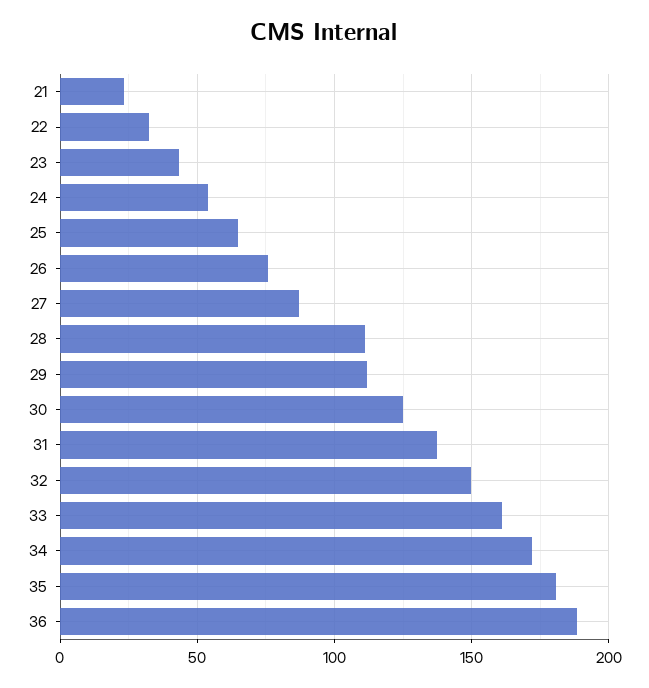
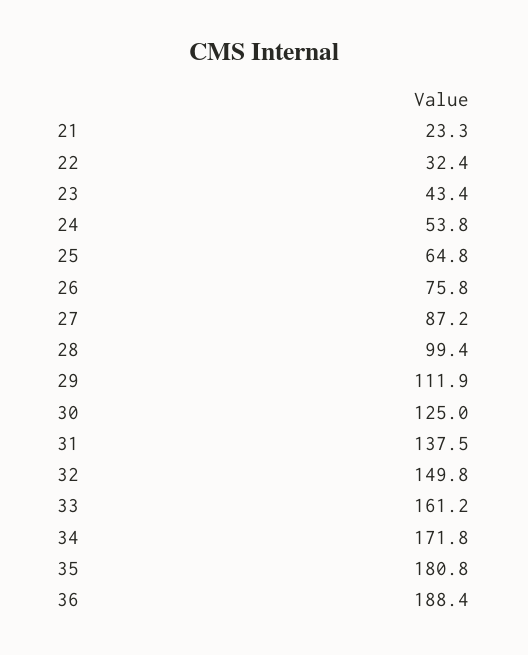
  {
    "21": 23.3,
    "22": 32.4,
    "23": 43.4,
    "24": 53.8,
    "25": 64.8,
    "26": 75.8,
    "27": 87.2,
-   "28": 110,
+   "28": 99.4,
    "29": 111.9,
    "30": 125,
    "31": 137.5,
    "32": 149.8,
    "33": 161.2,
    "34": 171.8,
    "35": 180.8,
    "36": 188.4
  }

